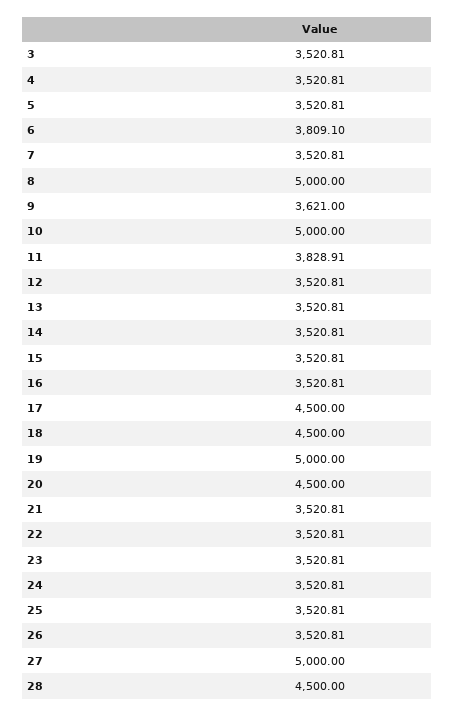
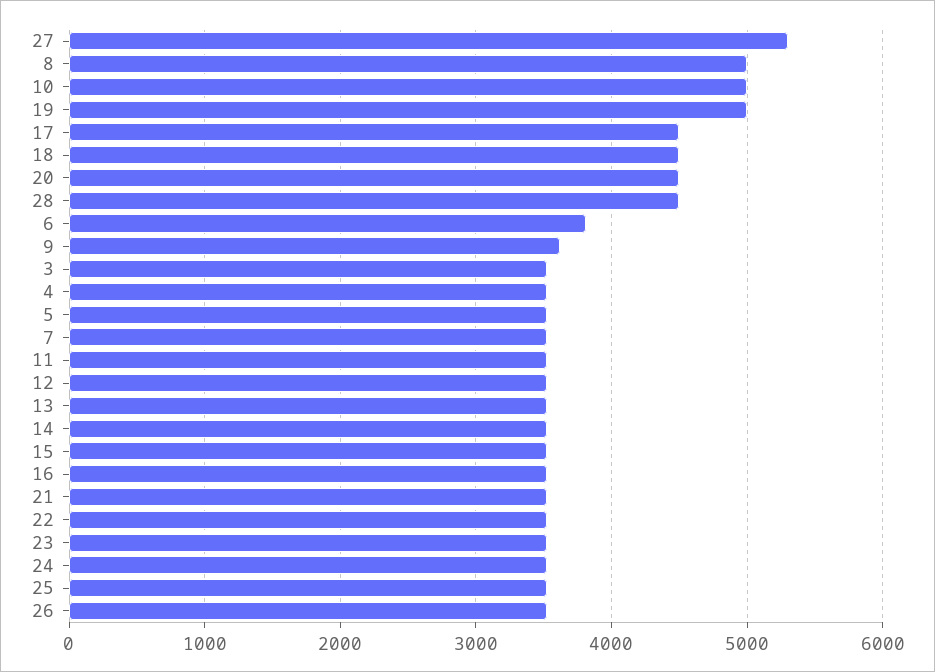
  {
    "3": 3520.81,
    "4": 3520.81,
    "5": 3520.81,
    "6": 3809.1,
    "7": 3520.81,
    "8": 5000,
    "9": 3621,
    "10": 5000,
-   "11": 3828.91,
+   "11": 3500,
    "12": 3520.81,
    "13": 3520.81,
    "14": 3520.81,
    "15": 3520.81,
    "16": 3520.81,
    "17": 4500,
    "18": 4500,
    "19": 5000,
    "20": 4500,
    "21": 3520.81,
    "22": 3520.81,
    "23": 3520.81,
    "24": 3520.81,
    "25": 3520.81,
    "26": 3520.81,
-   "27": 5000,
+   "27": 5300,
    "28": 4500
  }

